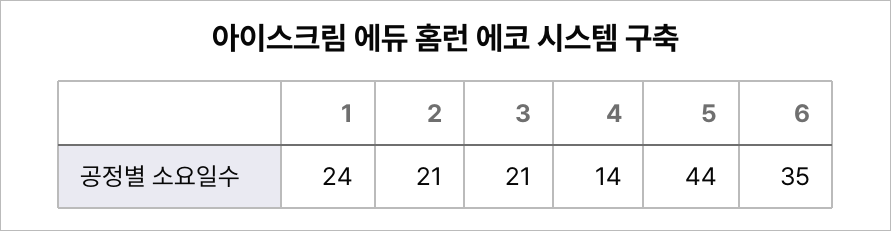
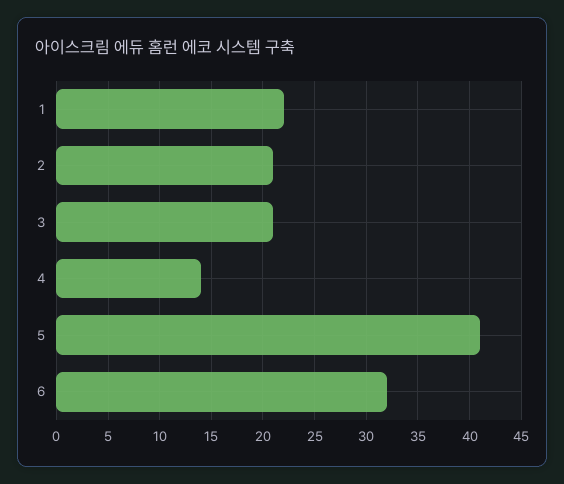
  {
-   "1": 24,
+   "1": 22,
    "2": 21,
    "3": 21,
    "4": 14,
-   "5": 44,
+   "5": 41,
-   "6": 35
+   "6": 32
  }

